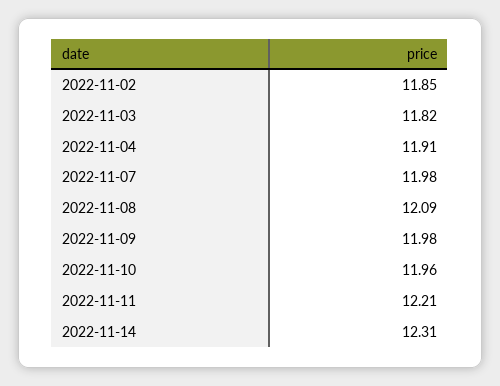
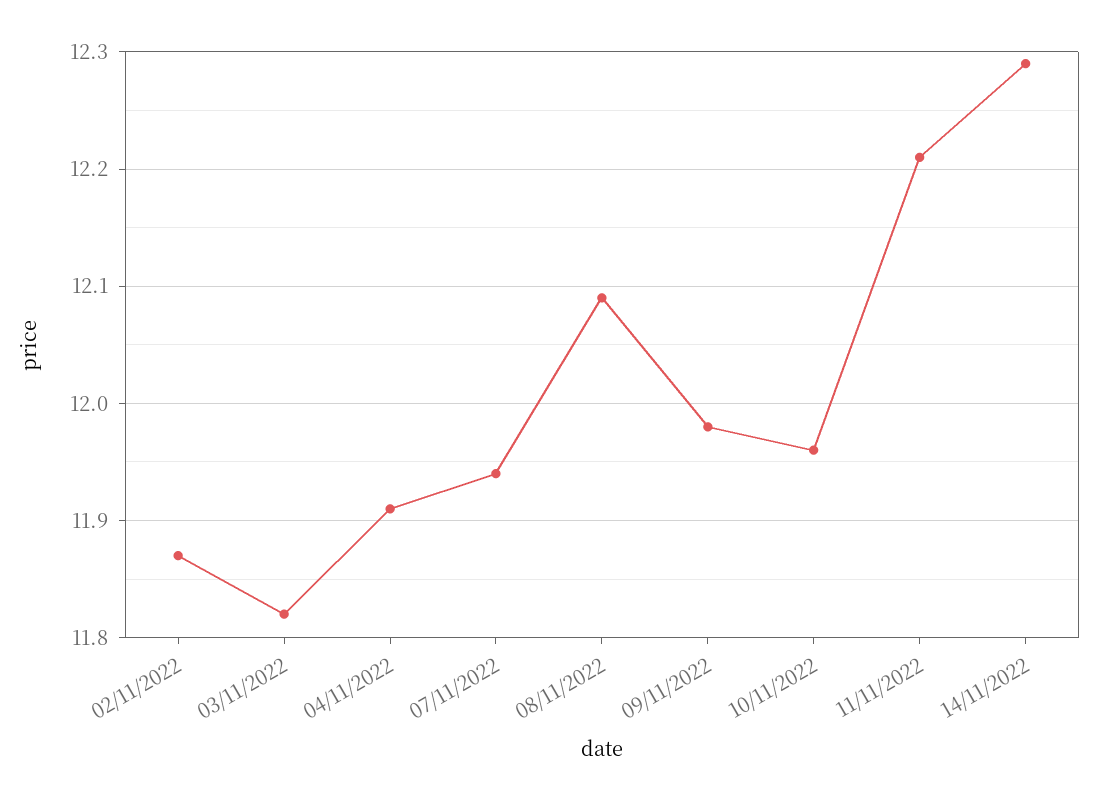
  {
-   "2022-11-02": 11.85,
+   "2022-11-02": 11.87,
    "2022-11-03": 11.82,
    "2022-11-04": 11.91,
-   "2022-11-07": 11.98,
+   "2022-11-07": 11.94,
    "2022-11-08": 12.09,
    "2022-11-09": 11.98,
    "2022-11-10": 11.96,
    "2022-11-11": 12.21,
-   "2022-11-14": 12.31
+   "2022-11-14": 12.29
  }

